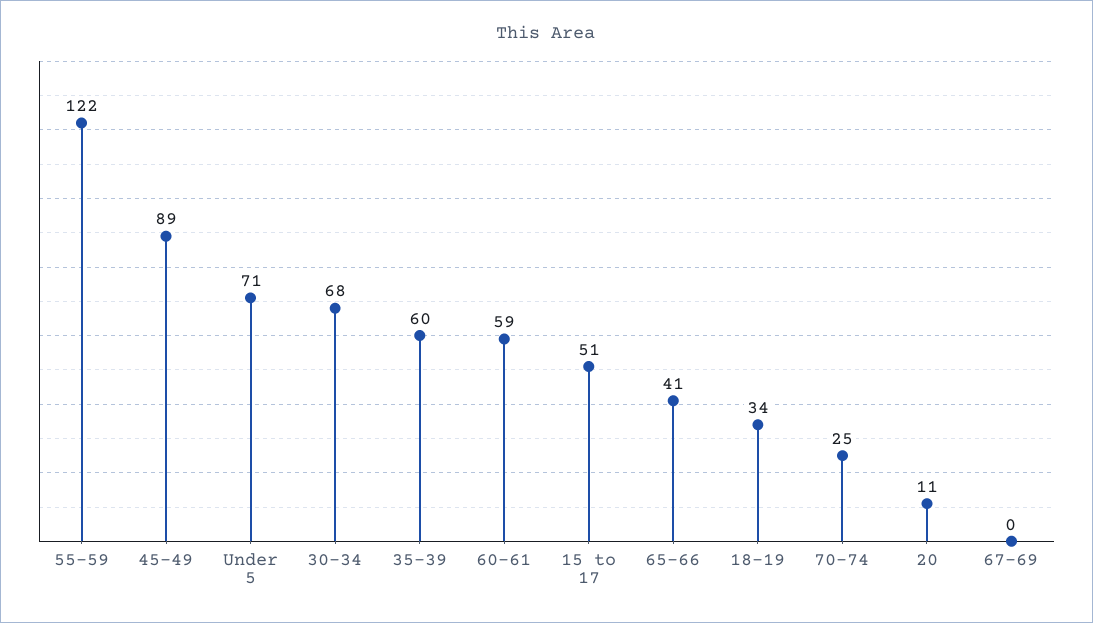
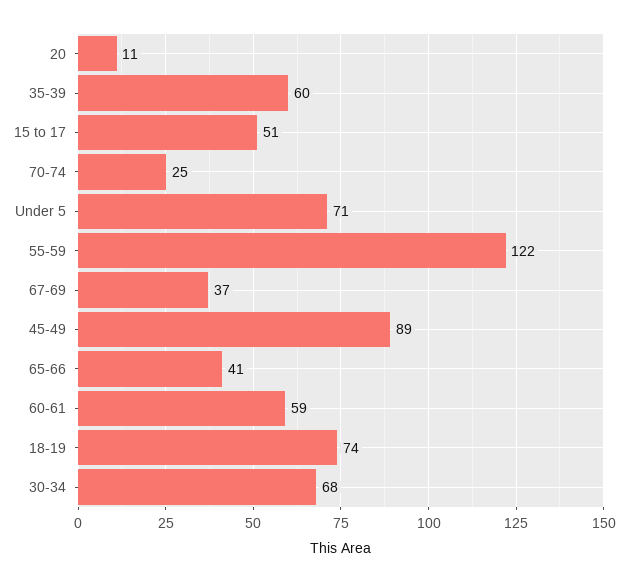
  {
    "55-59": 122,
    "45-49": 89,
    "Under 5": 71,
    "30-34": 68,
    "35-39": 60,
    "60-61": 59,
    "15 to 17": 51,
    "65-66": 41,
-   "18-19": 34,
+   "18-19": 74,
    "70-74": 25,
    "20": 11,
-   "67-69": 0
+   "67-69": 37
  }

